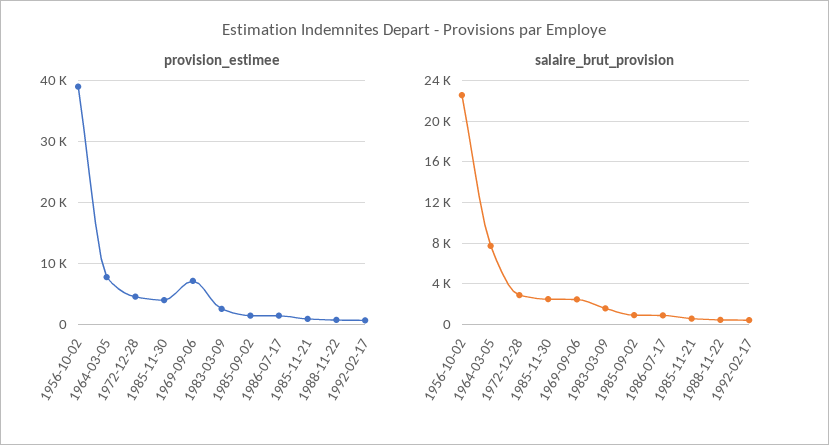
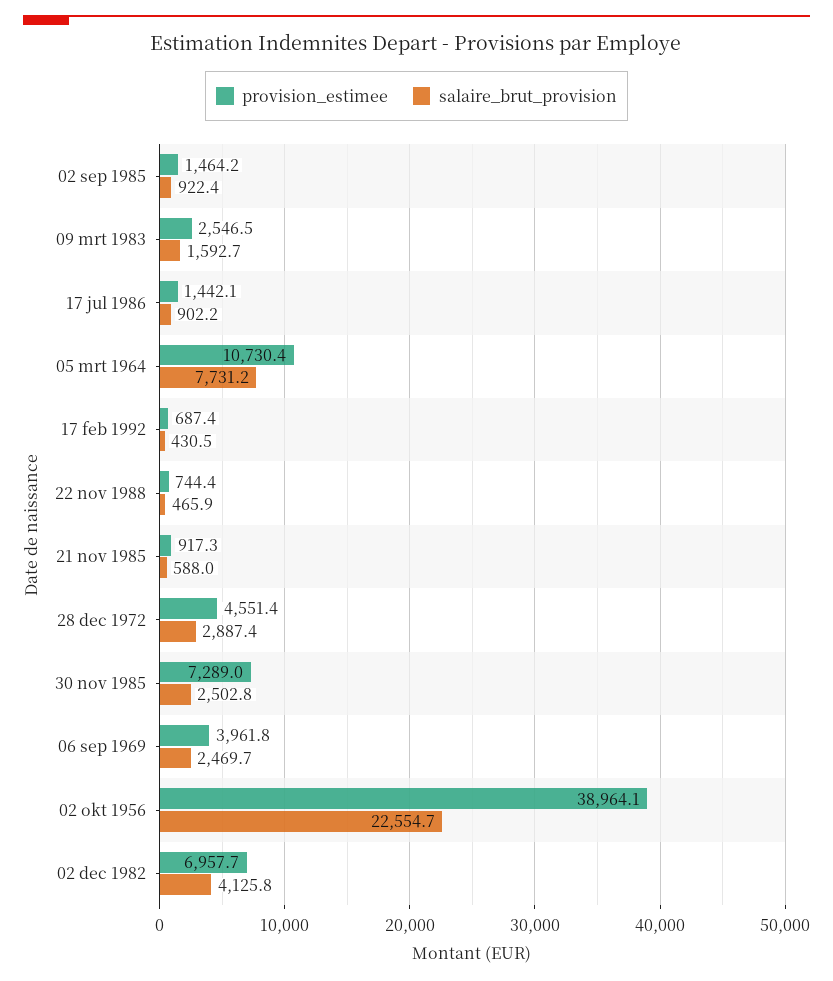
  {
    "provision_estimee": {
      "1956-10-02": 38964.1,
-     "1964-03-05": 8000,
+     "1964-03-05": 10730.4,
      "1972-12-28": 4551.4,
-     "1985-11-30": 4000,
+     "1985-11-30": 7289,
-     "1969-09-06": 7000,
+     "1969-09-06": 3961.8,
      "1983-03-09": 2546.5,
      "1985-09-02": 1464.2,
      "1986-07-17": 1442.1,
      "1985-11-21": 917.3,
      "1988-11-22": 744.4,
-     "1992-02-17": 687.4
+     "1992-02-17": 687.4,
+     "02 dec 1982": 6957.7
    },
    "salaire_brut_provision": {
      "1956-10-02": 22554.7,
      "1964-03-05": 7731.2,
      "1972-12-28": 2887.4,
      "1985-11-30": 2502.8,
      "1969-09-06": 2469.7,
      "1983-03-09": 1592.7,
      "1985-09-02": 922.4,
      "1986-07-17": 902.2,
      "1985-11-21": 588,
      "1988-11-22": 465.9,
-     "1992-02-17": 430.5
+     "1992-02-17": 430.5,
+     "02 dec 1982": 4125.8
    }
  }

